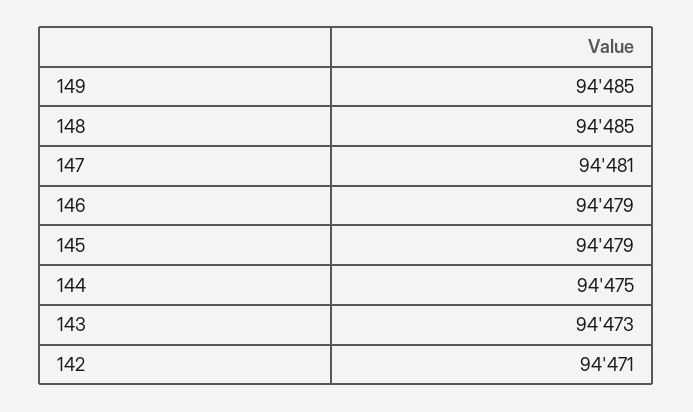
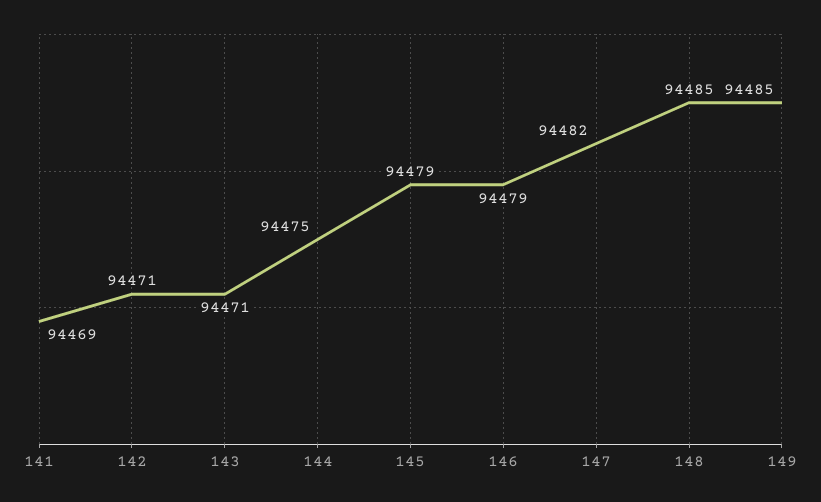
  {
    "149": 94485,
    "148": 94485,
-   "147": 94481,
+   "147": 94482,
    "146": 94479,
    "145": 94479,
    "144": 94475,
-   "143": 94473,
+   "143": 94471,
-   "142": 94471
+   "142": 94471,
+   "141": 94469
  }

